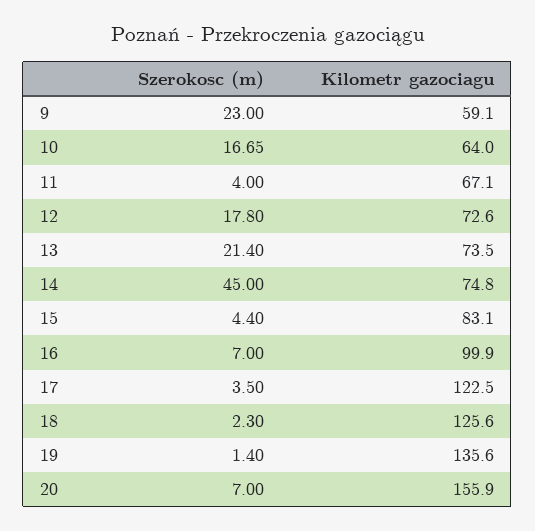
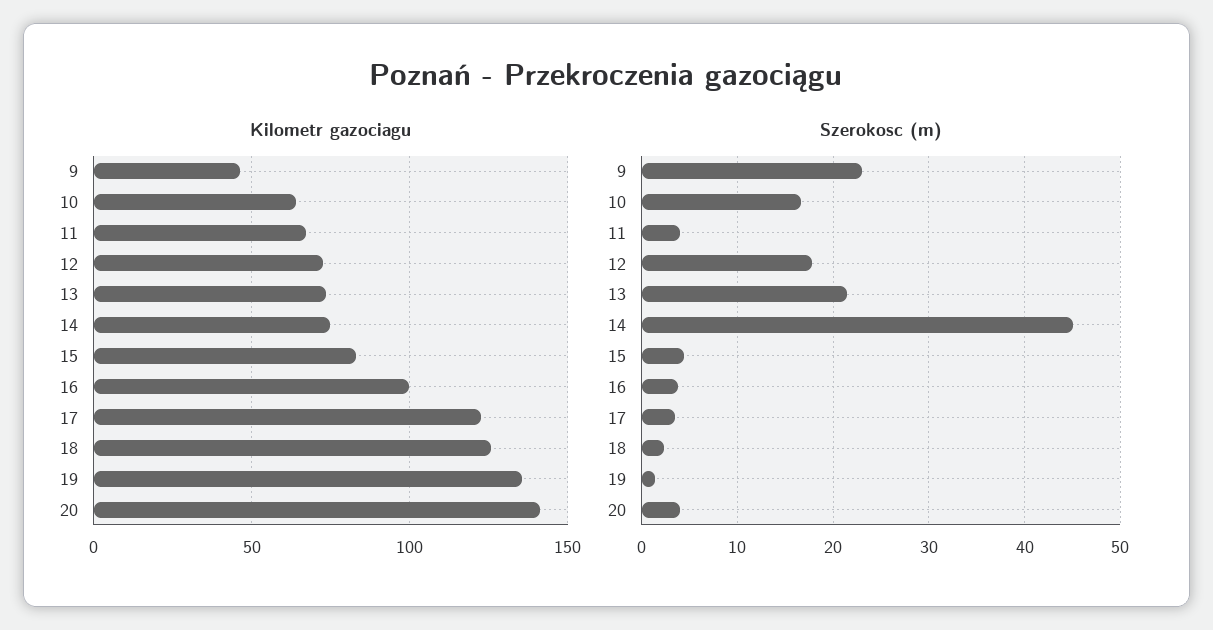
  {
    "Szerokosc (m)": {
      "9": 23,
      "10": 16.65,
      "11": 4,
      "12": 17.8,
      "13": 21.4,
      "14": 45,
      "15": 4.4,
-     "16": 7,
+     "16": 4,
      "17": 3.5,
      "18": 2.3,
      "19": 1.4,
-     "20": 7
+     "20": 4
    },
    "Kilometr gazociagu": {
-     "9": 59.1,
+     "9": 45,
      "10": 64,
      "11": 67.1,
      "12": 72.6,
      "13": 73.5,
      "14": 74.8,
      "15": 83.1,
      "16": 99.9,
      "17": 122.5,
      "18": 125.6,
      "19": 135.6,
-     "20": 155.9
+     "20": 140
    }
  }

